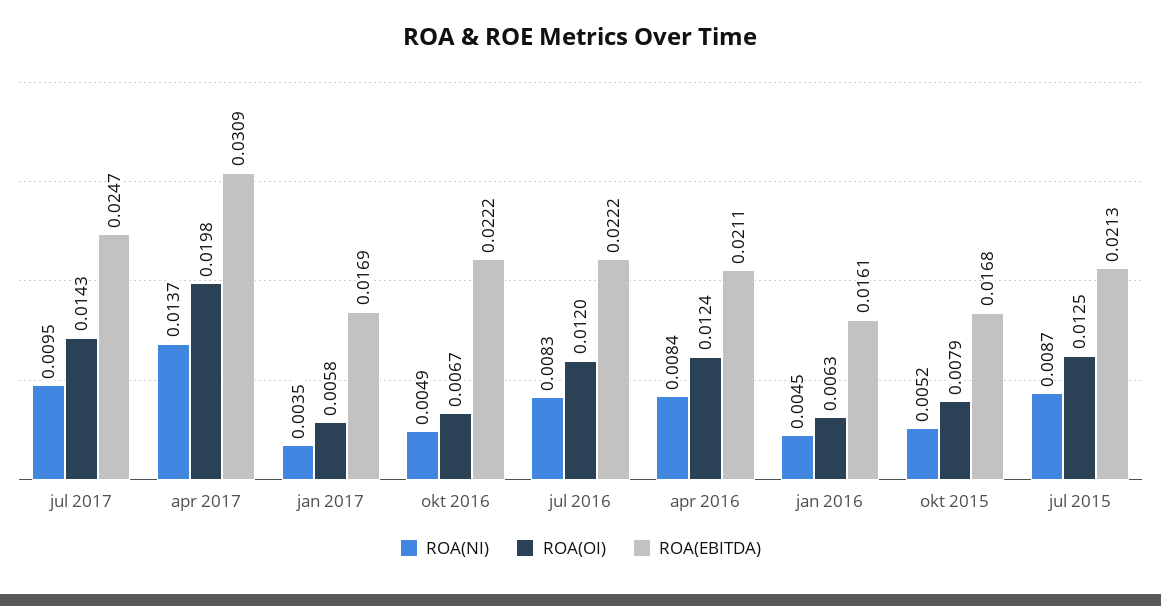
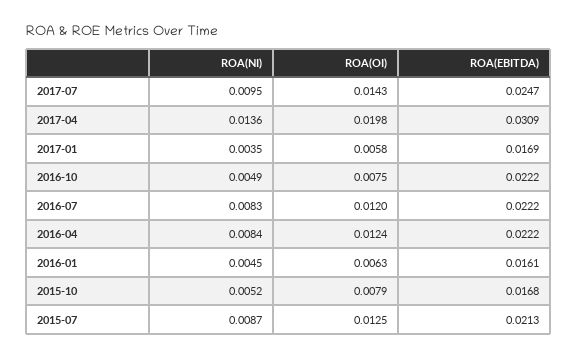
  {
    "ROA(NI)": {
      "jul 2017": 0.0095,
-     "apr 2017": 0.0137,
+     "apr 2017": 0.0136,
      "jan 2017": 0.0035,
      "okt 2016": 0.0049,
      "jul 2016": 0.0083,
      "apr 2016": 0.0084,
      "jan 2016": 0.0045,
      "okt 2015": 0.0052,
      "jul 2015": 0.0087
    },
    "ROA(OI)": {
      "jul 2017": 0.0143,
      "apr 2017": 0.0198,
      "jan 2017": 0.0058,
-     "okt 2016": 0.0067,
+     "okt 2016": 0.0075,
      "jul 2016": 0.012,
      "apr 2016": 0.0124,
      "jan 2016": 0.0063,
      "okt 2015": 0.0079,
      "jul 2015": 0.0125
    },
    "ROA(EBITDA)": {
      "jul 2017": 0.0247,
      "apr 2017": 0.0309,
      "jan 2017": 0.0169,
      "okt 2016": 0.0222,
      "jul 2016": 0.0222,
-     "apr 2016": 0.0211,
+     "apr 2016": 0.0222,
      "jan 2016": 0.0161,
      "okt 2015": 0.0168,
      "jul 2015": 0.0213
    }
  }

